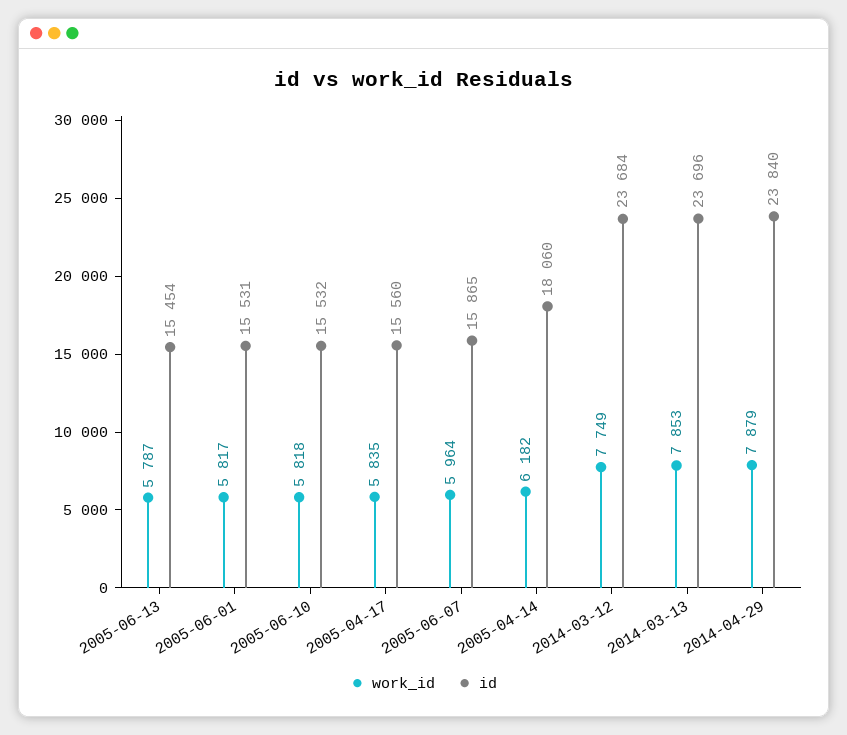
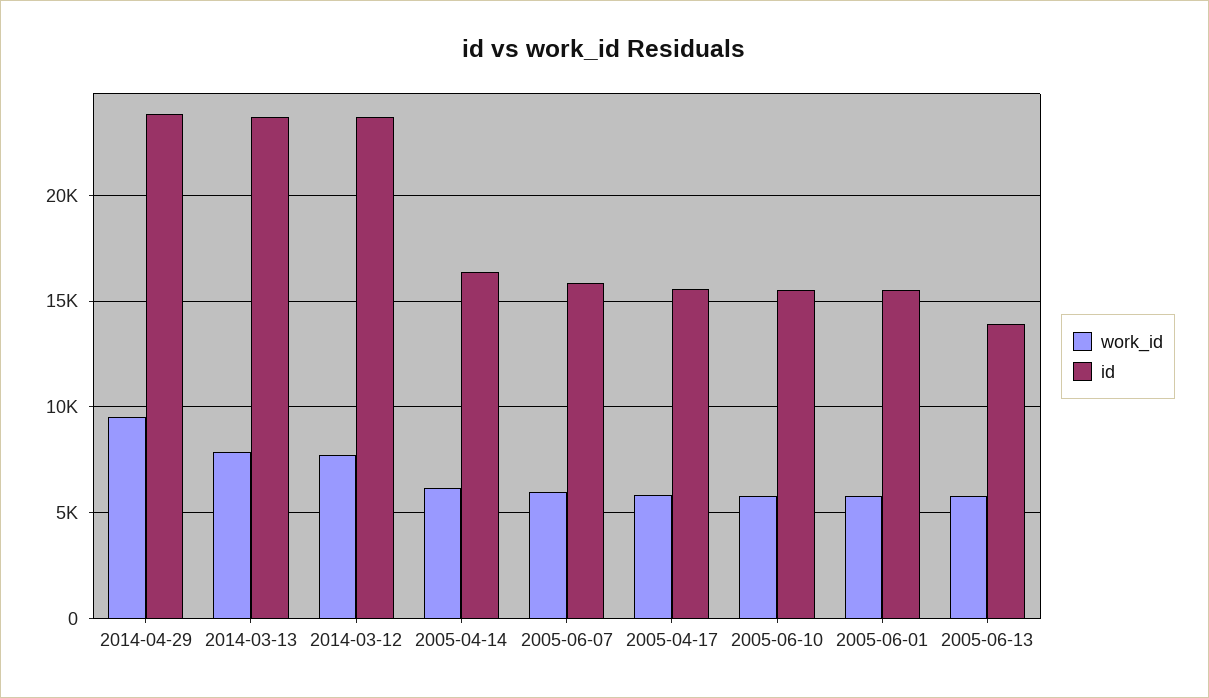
  {
    "work_id": {
      "2005-06-13": 5787,
      "2005-06-01": 5817,
      "2005-06-10": 5818,
      "2005-04-17": 5835,
      "2005-06-07": 5964,
      "2005-04-14": 6182,
      "2014-03-12": 7749,
      "2014-03-13": 7853,
-     "2014-04-29": 7879
+     "2014-04-29": 9500
    },
    "id": {
-     "2005-06-13": 15454,
+     "2005-06-13": 14000,
      "2005-06-01": 15531,
      "2005-06-10": 15532,
      "2005-04-17": 15560,
      "2005-06-07": 15865,
-     "2005-04-14": 18060,
+     "2005-04-14": 16500,
      "2014-03-12": 23684,
      "2014-03-13": 23696,
      "2014-04-29": 23840
    }
  }

